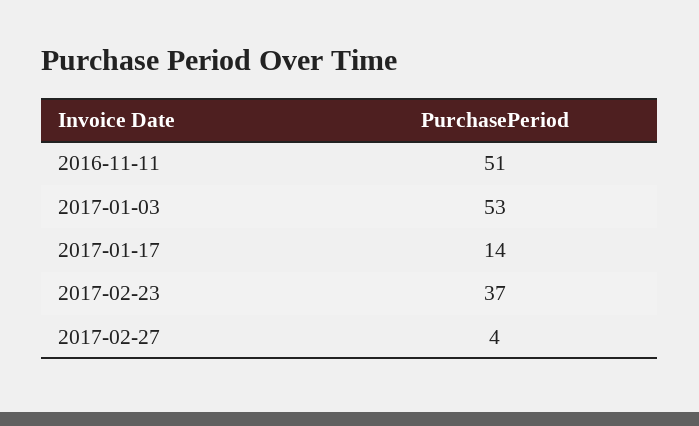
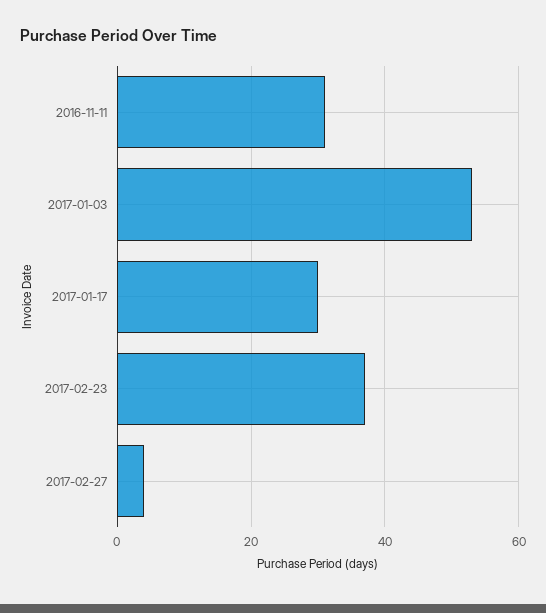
  {
-   "2016-11-11": 51,
+   "2016-11-11": 30,
    "2017-01-03": 53,
-   "2017-01-17": 14,
+   "2017-01-17": 30,
    "2017-02-23": 37,
    "2017-02-27": 4
  }

